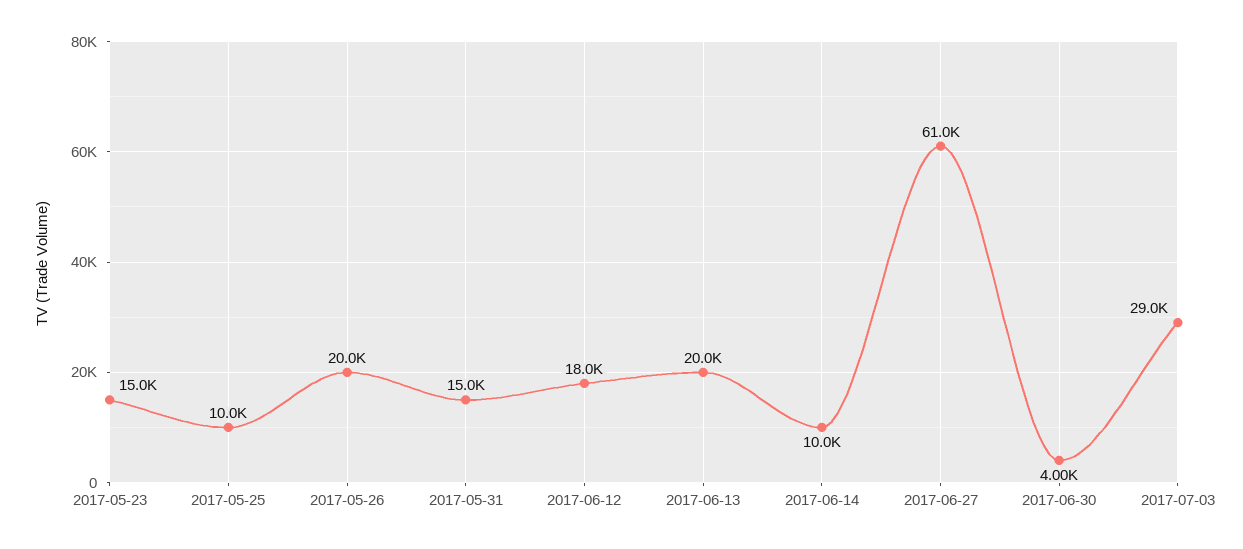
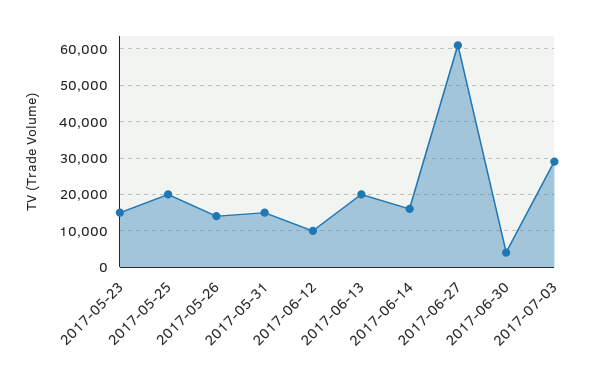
  {
    "2017-05-23": 15000,
-   "2017-05-25": 10000,
+   "2017-05-25": 20000,
-   "2017-05-26": 20000,
+   "2017-05-26": 14000,
    "2017-05-31": 15000,
-   "2017-06-12": 18000,
+   "2017-06-12": 10000,
    "2017-06-13": 20000,
-   "2017-06-14": 10000,
+   "2017-06-14": 16000,
    "2017-06-27": 61000,
    "2017-06-30": 4000,
    "2017-07-03": 29000
  }

